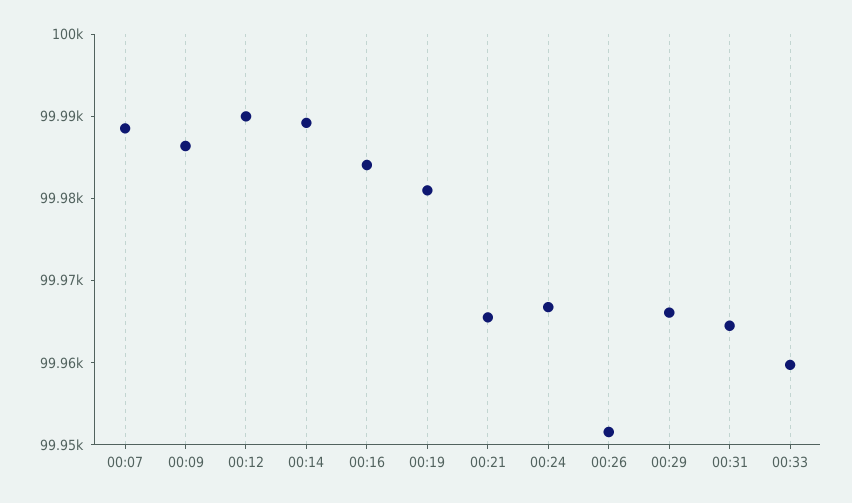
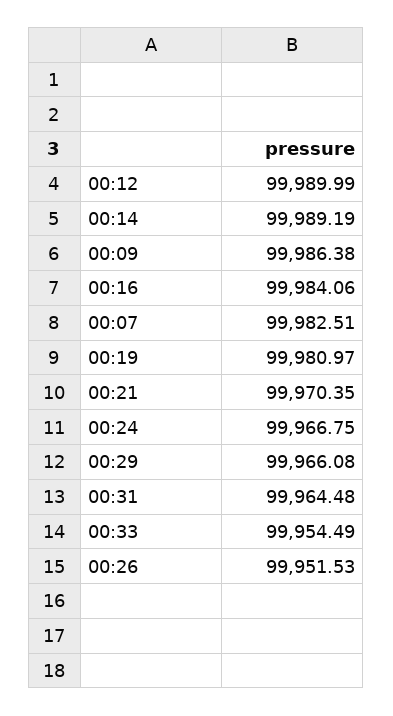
  {
-   "00:07": 99988,
+   "00:07": 99982.51,
    "00:09": 99986.38,
    "00:12": 99989.99,
    "00:14": 99989.19,
    "00:16": 99984.06,
    "00:19": 99980.97,
-   "00:21": 99966,
+   "00:21": 99970.35,
    "00:24": 99966.75,
    "00:26": 99951.53,
    "00:29": 99966.08,
    "00:31": 99964.48,
-   "00:33": 99960
+   "00:33": 99954.49
  }

